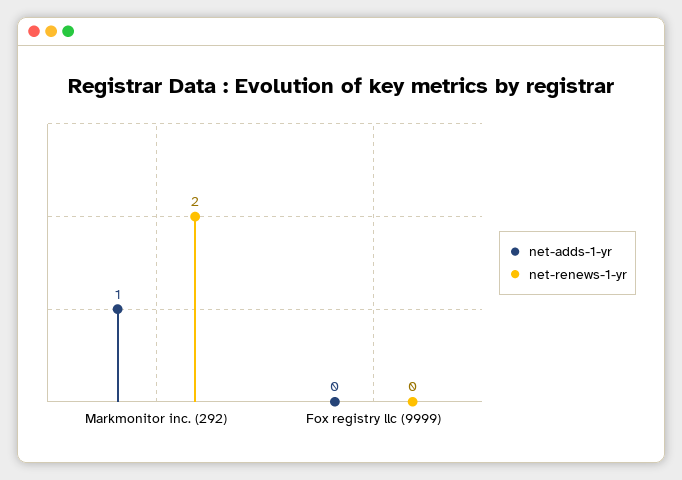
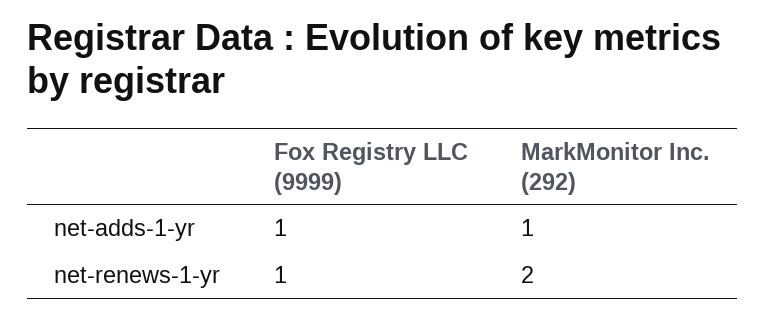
  {
    "net-adds-1-yr": {
      "Markmonitor inc. (292)": 1,
-     "Fox registry llc (9999)": 0
+     "Fox registry llc (9999)": 1
    },
    "net-renews-1-yr": {
      "Markmonitor inc. (292)": 2,
-     "Fox registry llc (9999)": 0
+     "Fox registry llc (9999)": 1
    }
  }

